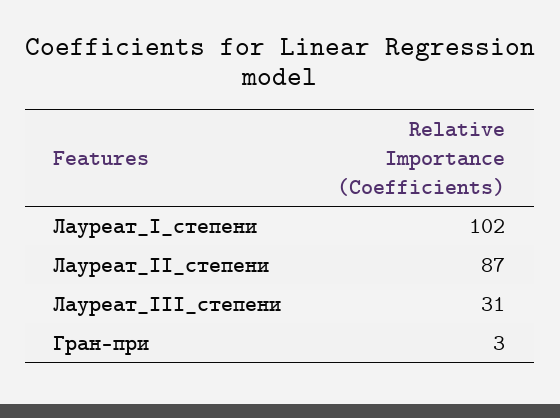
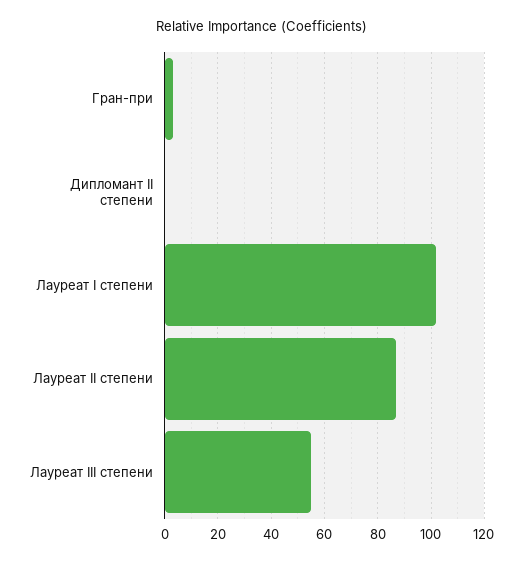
  {
    "Лауреат_I_степени": 102,
    "Лауреат_II_степени": 87,
-   "Лауреат_III_степени": 31,
+   "Лауреат_III_степени": 55,
-   "Гран-при": 3
+   "Гран-при": 3,
+   "Дипломант II степени": 0
  }

